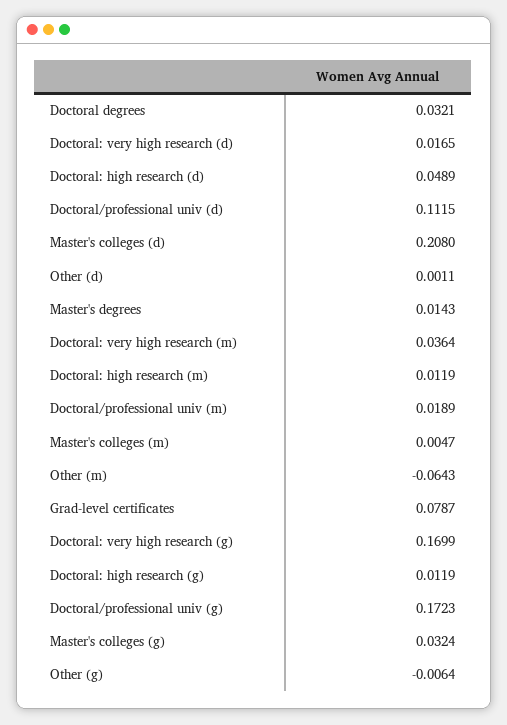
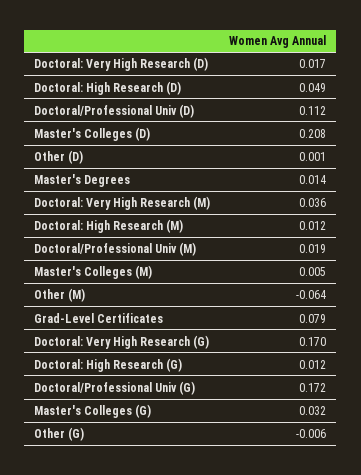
  {
-   "Doctoral degrees": 0.0321,
    "Doctoral: very high research (d)": 0.0165,
    "Doctoral: high research (d)": 0.0489,
    "Doctoral/professional univ (d)": 0.1115,
    "Master's colleges (d)": 0.208,
    "Other (d)": 0.0011,
    "Master's degrees": 0.0143,
    "Doctoral: very high research (m)": 0.0364,
    "Doctoral: high research (m)": 0.0119,
    "Doctoral/professional univ (m)": 0.0189,
    "Master's colleges (m)": 0.0047,
    "Other (m)": -0.0643,
    "Grad-level certificates": 0.0787,
    "Doctoral: very high research (g)": 0.1699,
    "Doctoral: high research (g)": 0.0119,
    "Doctoral/professional univ (g)": 0.1723,
    "Master's colleges (g)": 0.0324,
    "Other (g)": -0.0064
  }

